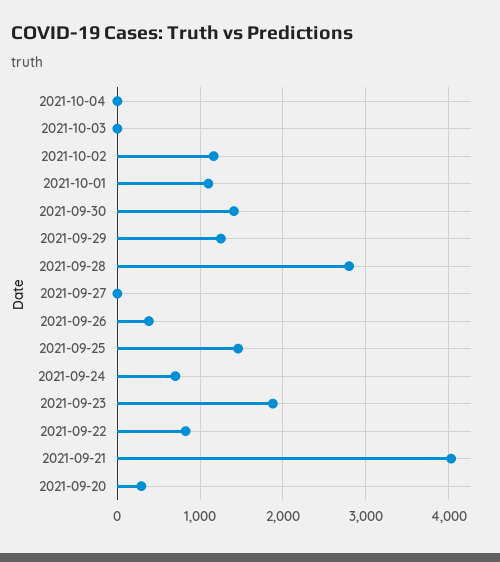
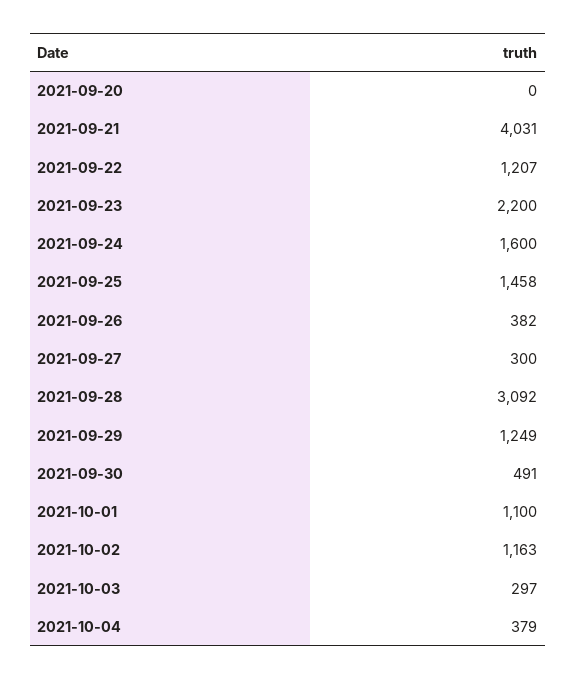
  {
-   "2021-10-04": 0,
+   "2021-10-04": 379,
-   "2021-10-03": 0,
+   "2021-10-03": 297,
    "2021-10-02": 1163,
    "2021-10-01": 1100,
-   "2021-09-30": 1400,
+   "2021-09-30": 491,
    "2021-09-29": 1249,
-   "2021-09-28": 2800,
+   "2021-09-28": 3092,
-   "2021-09-27": 0,
+   "2021-09-27": 300,
    "2021-09-26": 382,
    "2021-09-25": 1458,
-   "2021-09-24": 700,
+   "2021-09-24": 1600,
-   "2021-09-23": 1900,
+   "2021-09-23": 2200,
-   "2021-09-22": 800,
+   "2021-09-22": 1207,
    "2021-09-21": 4031,
-   "2021-09-20": 300
+   "2021-09-20": 0
  }

